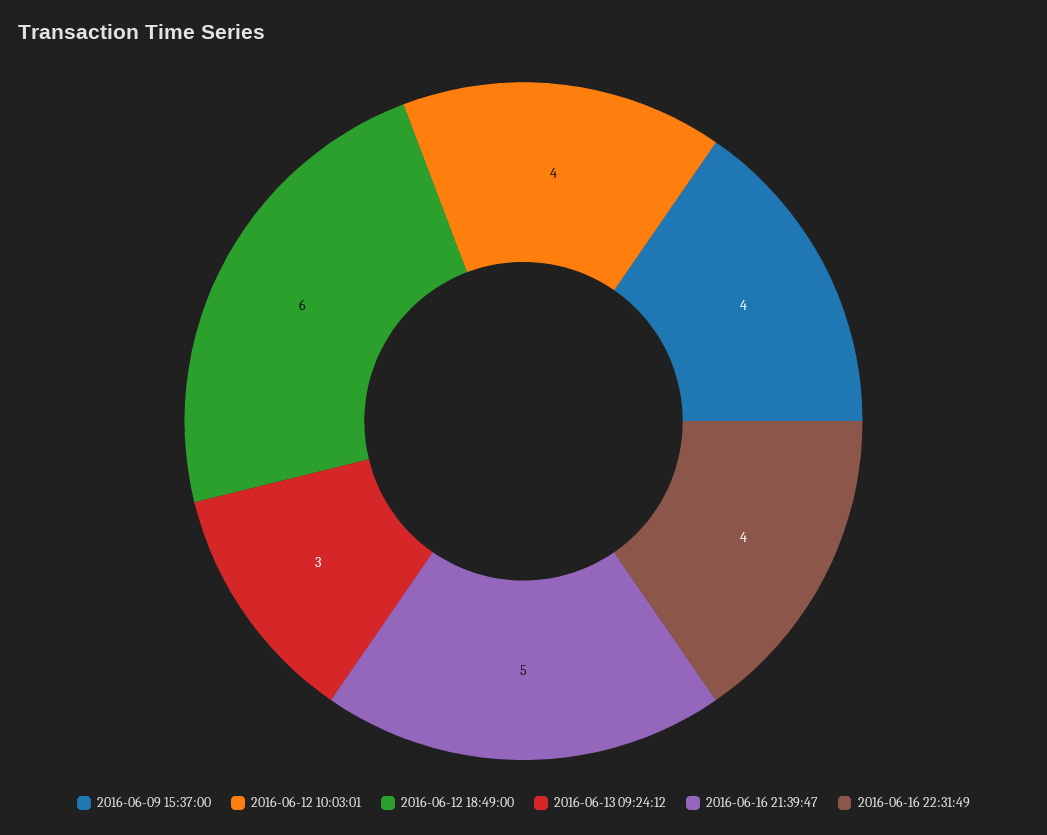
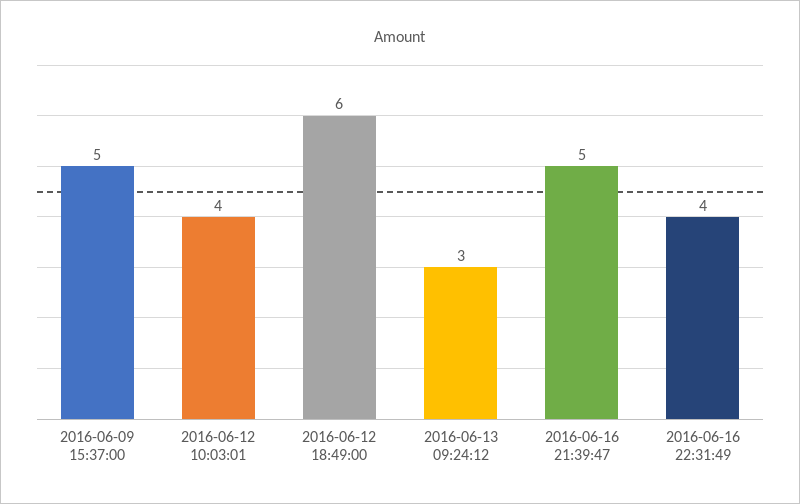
  {
-   "2016-06-09 15:37:00": 4,
+   "2016-06-09 15:37:00": 5,
    "2016-06-12 10:03:01": 4,
    "2016-06-12 18:49:00": 6,
    "2016-06-13 09:24:12": 3,
    "2016-06-16 21:39:47": 5,
    "2016-06-16 22:31:49": 4
  }

